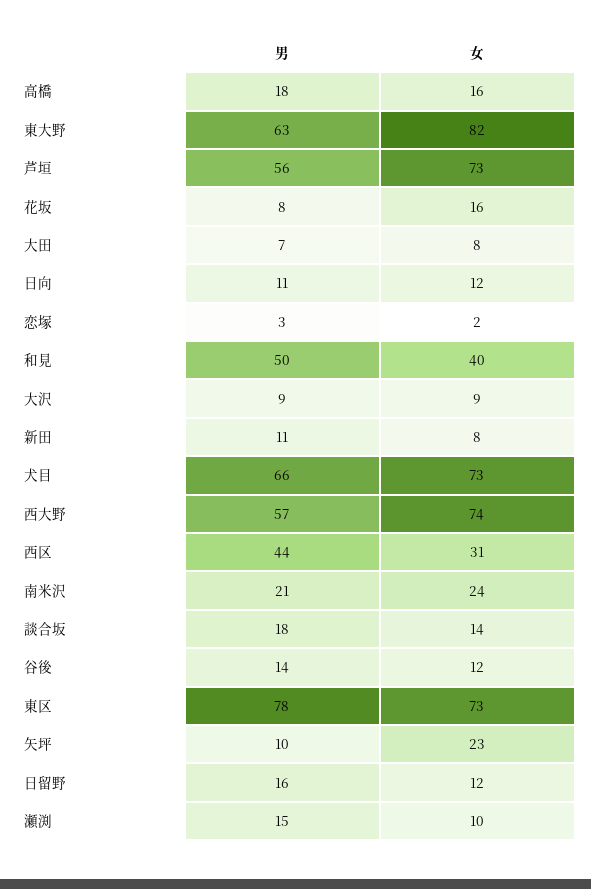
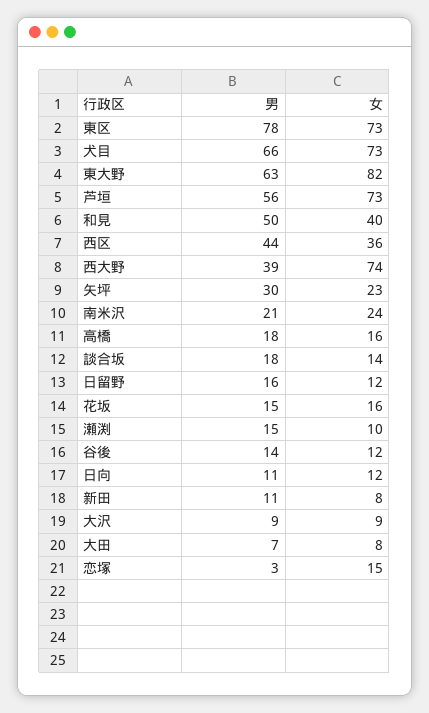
  {
    "男": {
      "高橋": 18,
      "東大野": 63,
      "芦垣": 56,
-     "花坂": 8,
+     "花坂": 15,
      "大田": 7,
      "日向": 11,
      "恋塚": 3,
      "和見": 50,
      "大沢": 9,
      "新田": 11,
      "犬目": 66,
-     "西大野": 57,
+     "西大野": 39,
      "西区": 44,
      "南米沢": 21,
      "談合坂": 18,
      "谷後": 14,
      "東区": 78,
-     "矢坪": 10,
+     "矢坪": 30,
      "日留野": 16,
      "瀬渕": 15
    },
    "女": {
      "高橋": 16,
      "東大野": 82,
      "芦垣": 73,
      "花坂": 16,
      "大田": 8,
      "日向": 12,
-     "恋塚": 2,
+     "恋塚": 15,
      "和見": 40,
      "大沢": 9,
      "新田": 8,
      "犬目": 73,
      "西大野": 74,
-     "西区": 31,
+     "西区": 36,
      "南米沢": 24,
      "談合坂": 14,
      "谷後": 12,
      "東区": 73,
      "矢坪": 23,
      "日留野": 12,
      "瀬渕": 10
    }
  }

